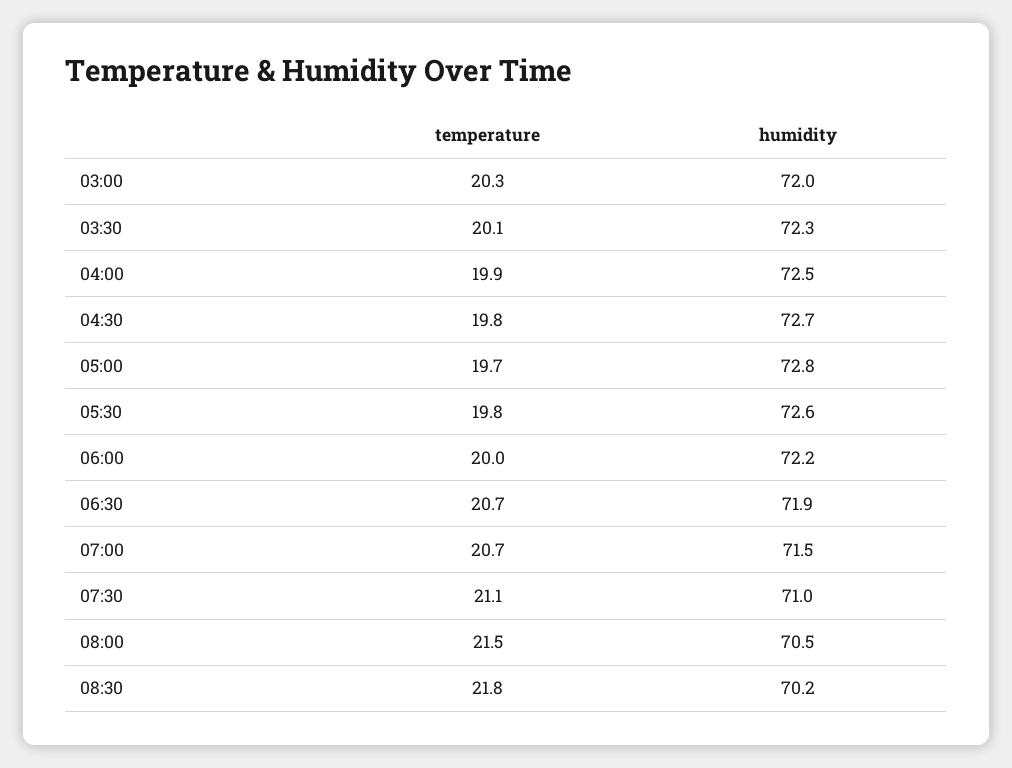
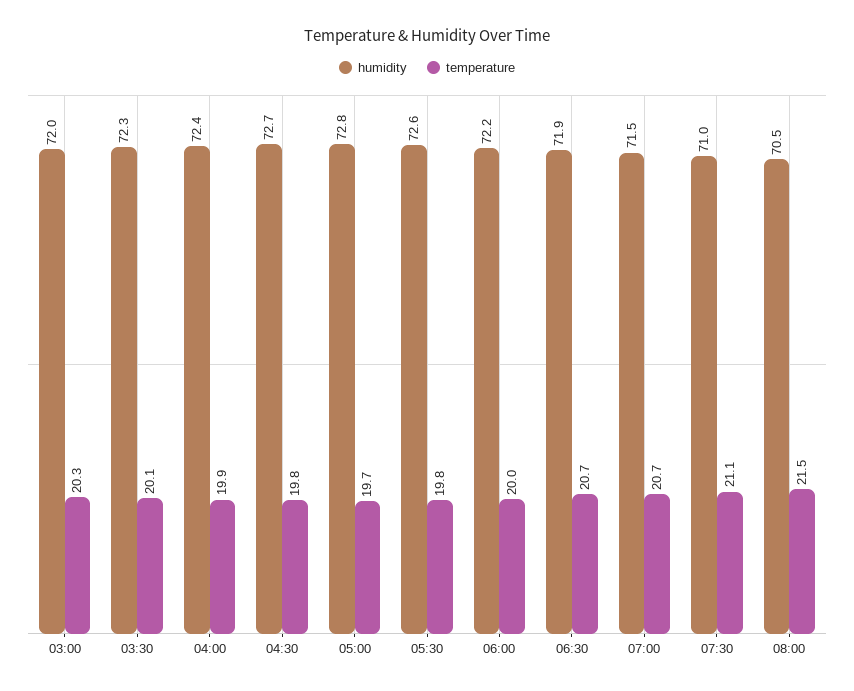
  {
    "temperature": {
      "03:00": 20.3,
      "03:30": 20.1,
      "04:00": 19.9,
      "04:30": 19.8,
      "05:00": 19.7,
      "05:30": 19.8,
      "06:00": 20,
      "06:30": 20.7,
      "07:00": 20.7,
      "07:30": 21.1,
-     "08:00": 21.5,
+     "08:00": 21.5
-     "08:30": 21.8
    },
    "humidity": {
      "03:00": 72,
      "03:30": 72.3,
-     "04:00": 72.5,
+     "04:00": 72.4,
      "04:30": 72.7,
      "05:00": 72.8,
      "05:30": 72.6,
      "06:00": 72.2,
      "06:30": 71.9,
      "07:00": 71.5,
      "07:30": 71,
-     "08:00": 70.5,
+     "08:00": 70.5
-     "08:30": 70.2
    }
  }

